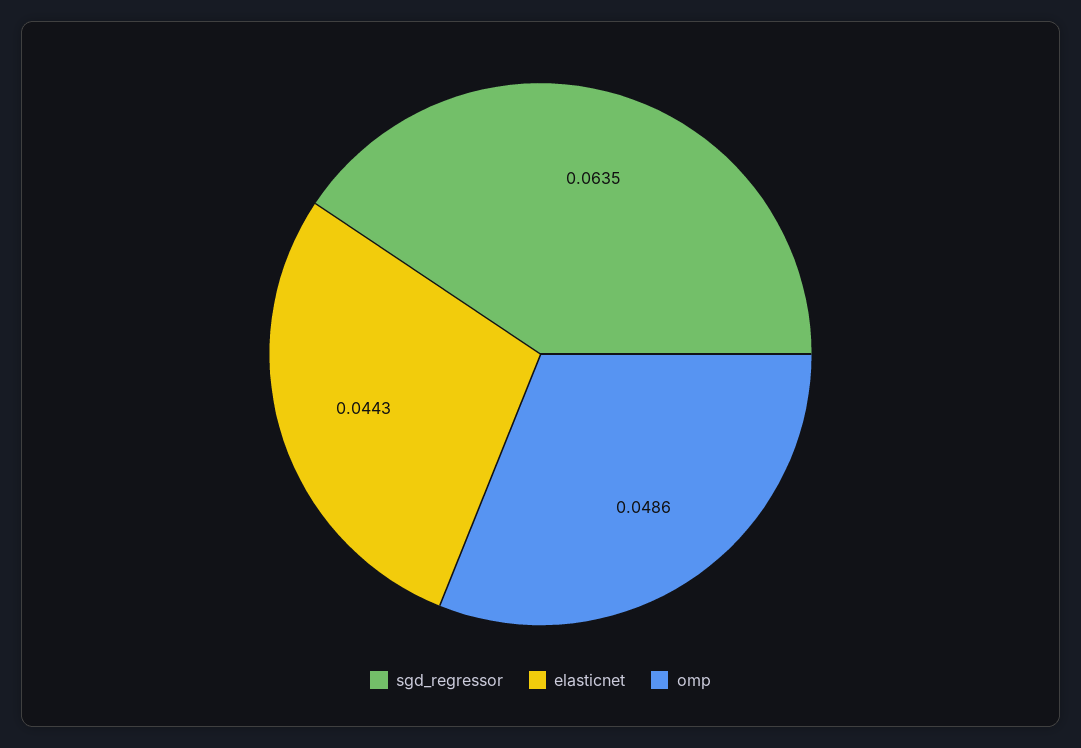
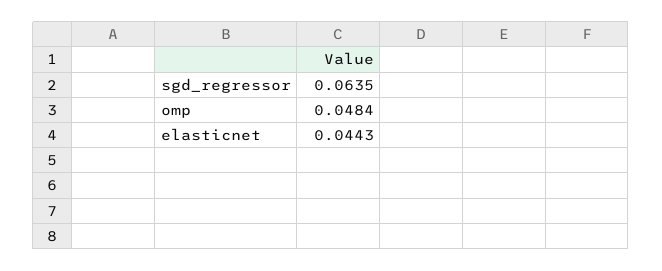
  {
    "sgd_regressor": 0.0635,
    "elasticnet": 0.0443,
-   "omp": 0.0486
+   "omp": 0.0484
  }

